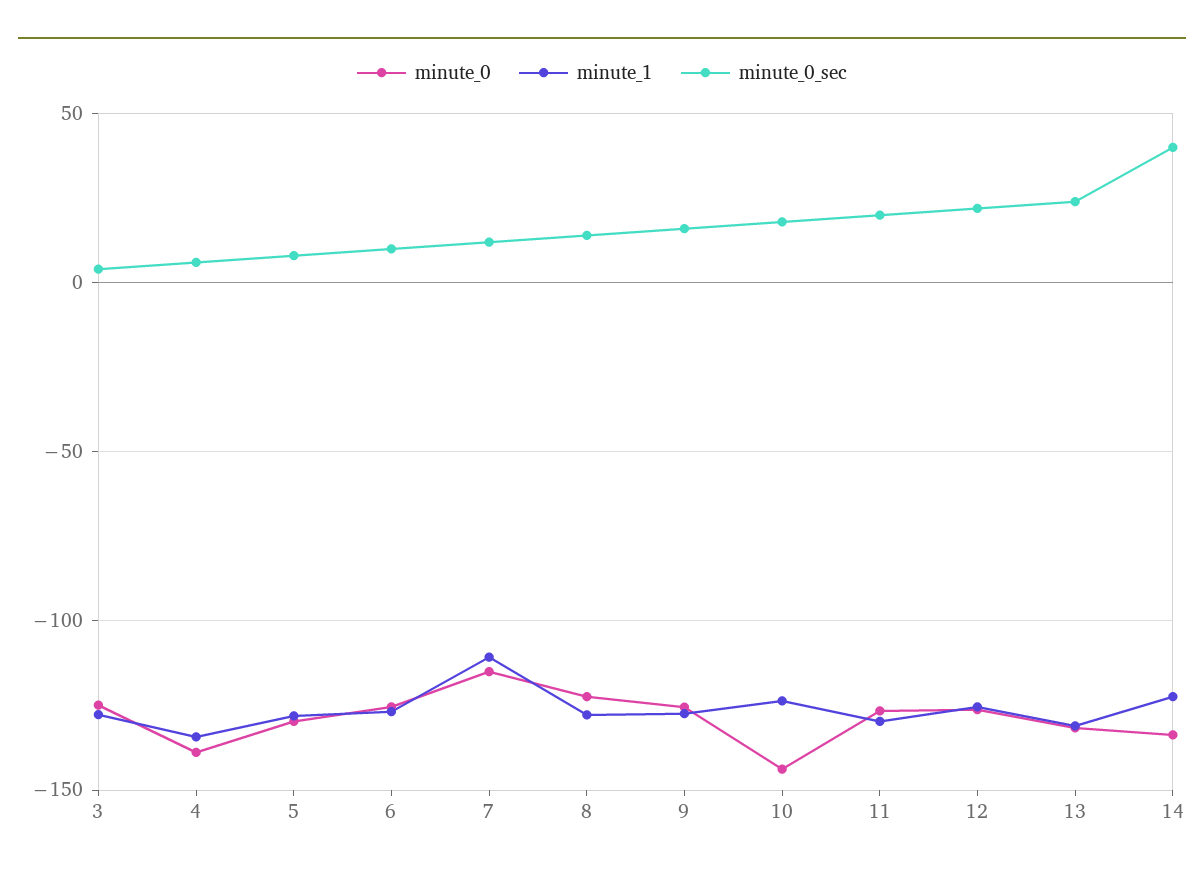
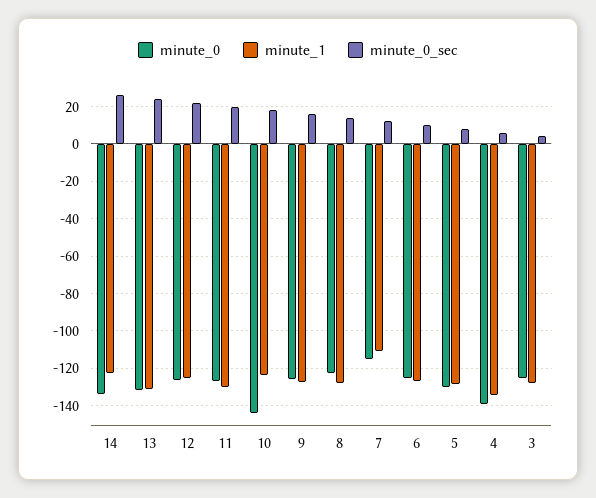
  {
    "minute_0": {
      "3": -125,
      "4": -140,
      "5": -130,
      "6": -125,
      "7": -115,
      "8": -120,
      "9": -125,
      "10": -145,
      "11": -125,
      "12": -125,
      "13": -130,
      "14": -135
    },
    "minute_1": {
      "3": -130,
      "4": -135,
      "5": -130,
      "6": -125,
      "7": -110,
      "8": -130,
      "9": -125,
      "10": -125,
      "11": -130,
      "12": -125,
      "13": -130,
      "14": -120
    },
    "minute_0_sec": {
      "3": 5,
      "4": 5,
      "5": 10,
      "6": 10,
      "7": 10,
      "8": 15,
      "9": 15,
      "10": 20,
      "11": 20,
      "12": 20,
      "13": 25,
-     "14": 40
+     "14": 25
    }
  }

